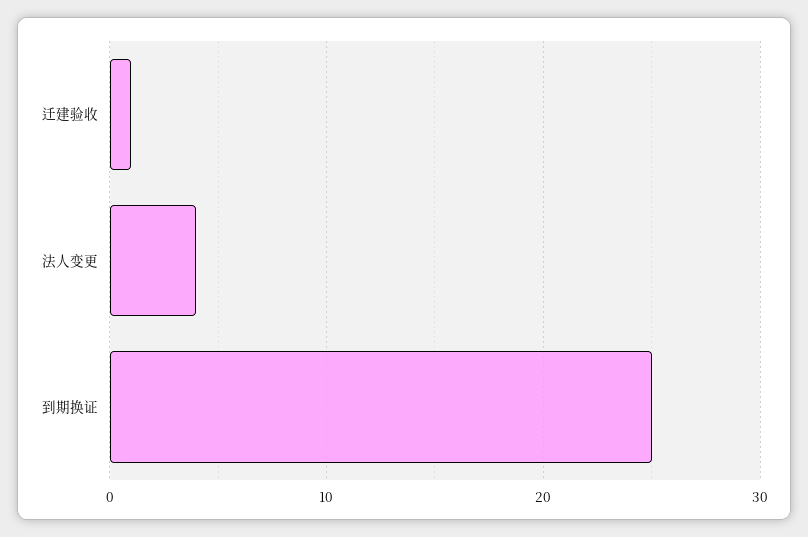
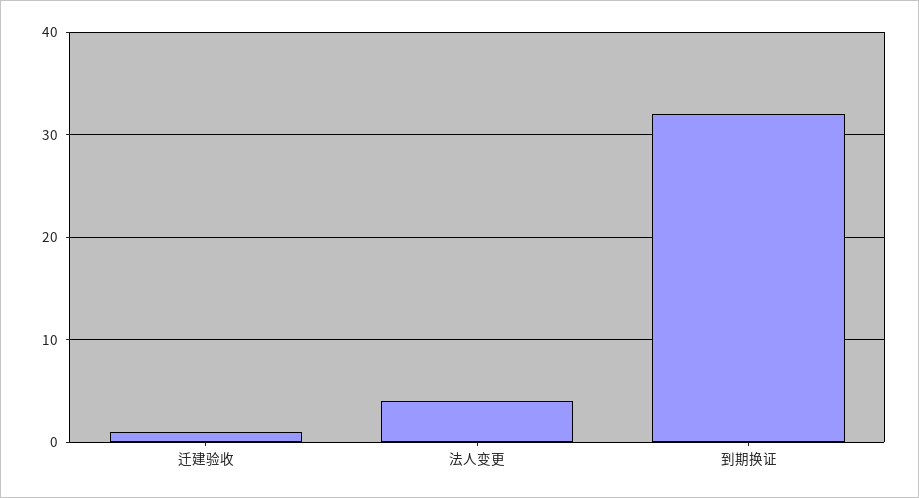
  {
    "迁建验收": 1,
    "法人变更": 4,
-   "到期换证": 25
+   "到期换证": 32
  }

